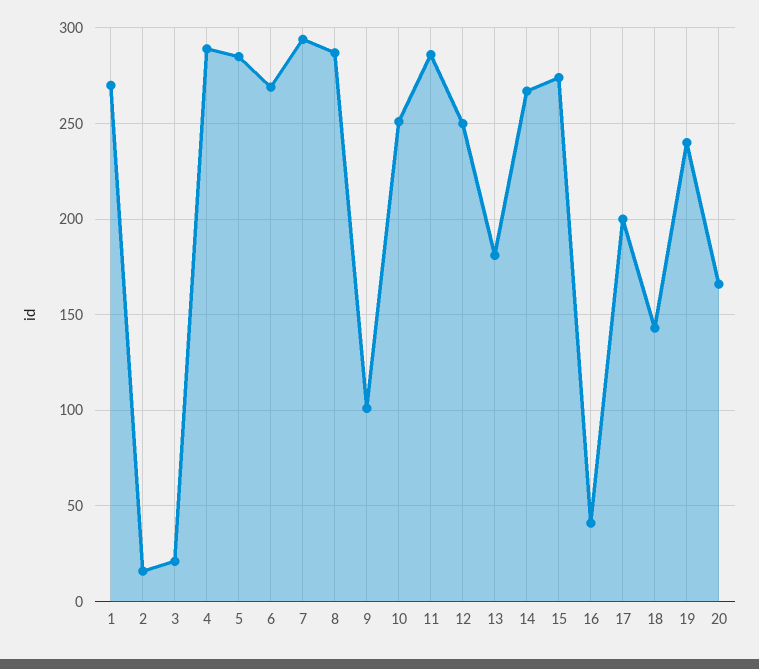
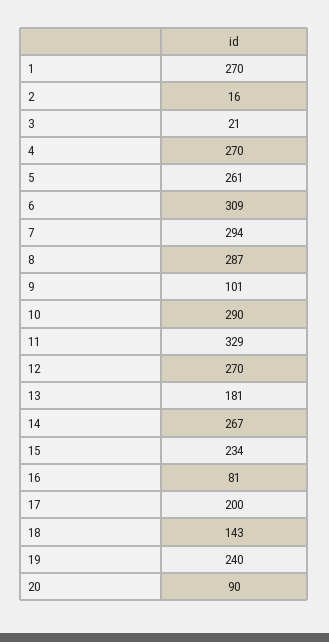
  {
    "1": 270,
    "2": 16,
    "3": 21,
-   "4": 290,
+   "4": 270,
-   "5": 285,
+   "5": 261,
-   "6": 270,
+   "6": 309,
    "7": 294,
    "8": 287,
    "9": 101,
-   "10": 250,
+   "10": 290,
-   "11": 285,
+   "11": 329,
-   "12": 250,
+   "12": 270,
    "13": 181,
    "14": 267,
-   "15": 275,
+   "15": 234,
-   "16": 40,
+   "16": 81,
    "17": 200,
    "18": 143,
    "19": 240,
-   "20": 165
+   "20": 90
  }

